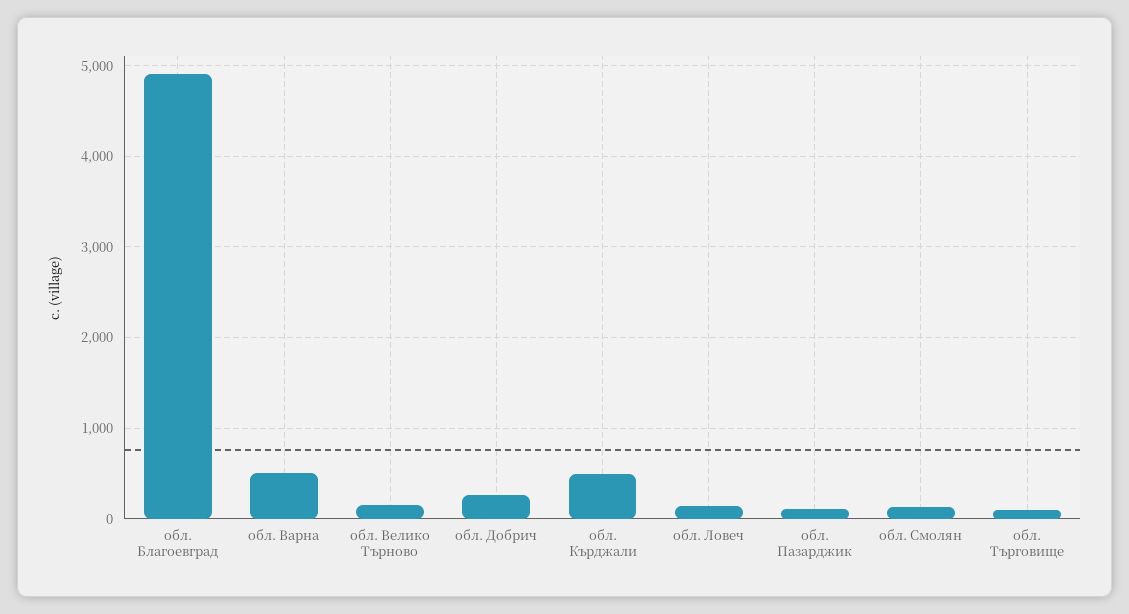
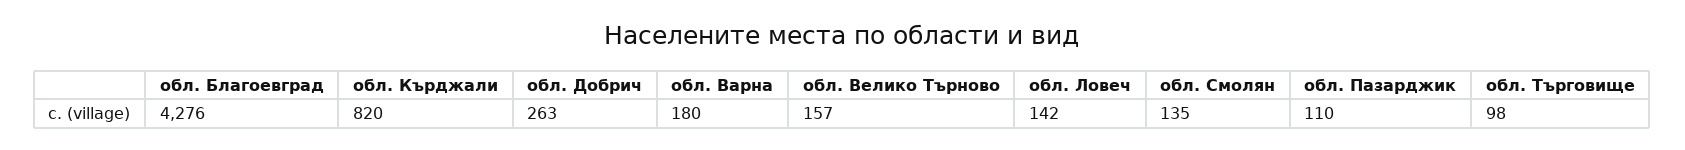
  {
-   "обл. Благоевград": 4900,
+   "обл. Благоевград": 4276,
-   "обл. Варна": 500,
+   "обл. Варна": 180,
    "обл. Велико Търново": 157,
    "обл. Добрич": 263,
-   "обл. Кърджали": 500,
+   "обл. Кърджали": 820,
    "обл. Ловеч": 142,
    "обл. Пазарджик": 110,
    "обл. Смолян": 135,
    "обл. Търговище": 98
  }

